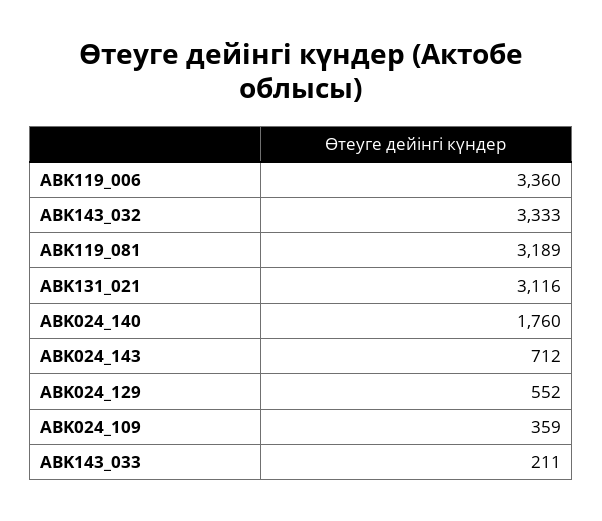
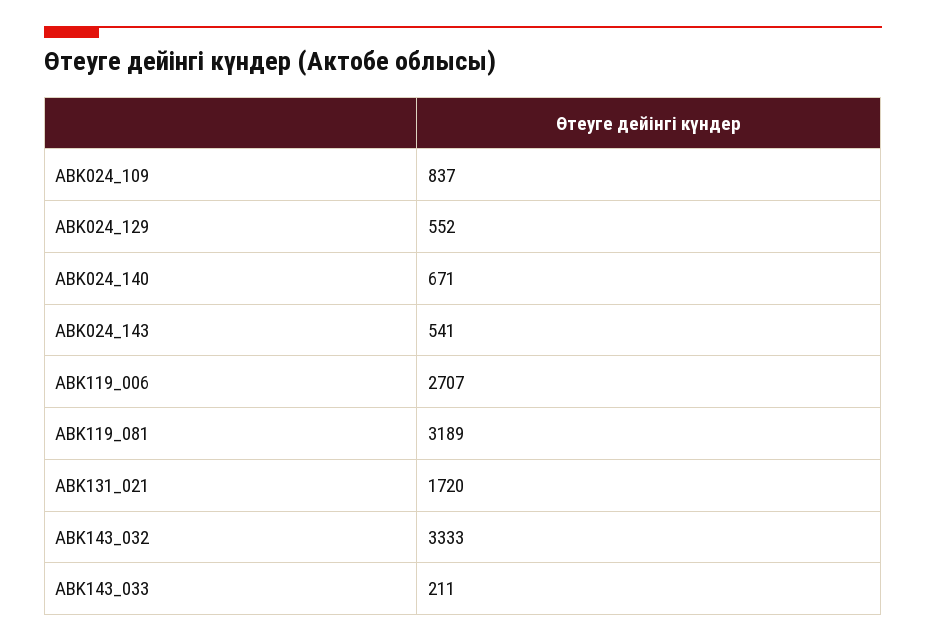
  {
-   "ABK119_006": 3360,
+   "ABK119_006": 2707,
    "ABK143_032": 3333,
    "ABK119_081": 3189,
-   "ABK131_021": 3116,
+   "ABK131_021": 1720,
-   "ABK024_140": 1760,
+   "ABK024_140": 671,
-   "ABK024_143": 712,
+   "ABK024_143": 541,
    "ABK024_129": 552,
-   "ABK024_109": 359,
+   "ABK024_109": 837,
    "ABK143_033": 211
  }

